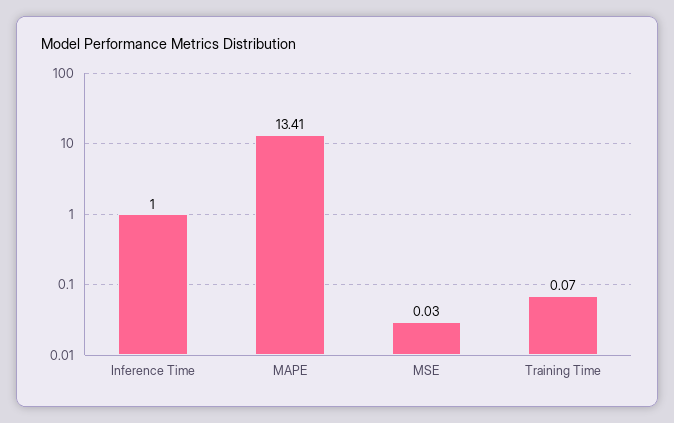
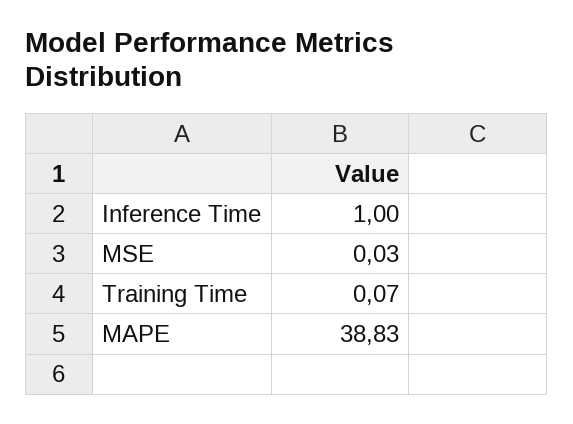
  {
    "Inference Time": 1,
-   "MAPE": 13.41,
+   "MAPE": 38.83,
    "MSE": 0.03,
    "Training Time": 0.07
  }

